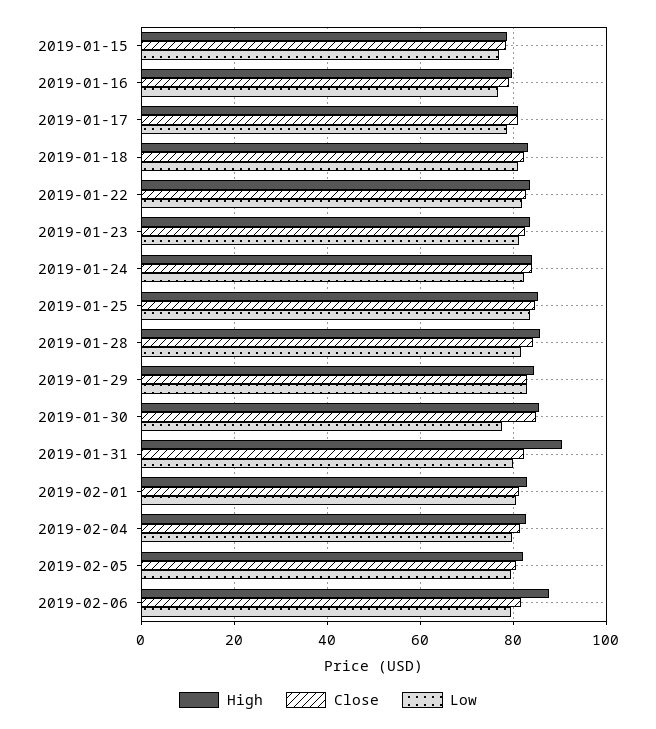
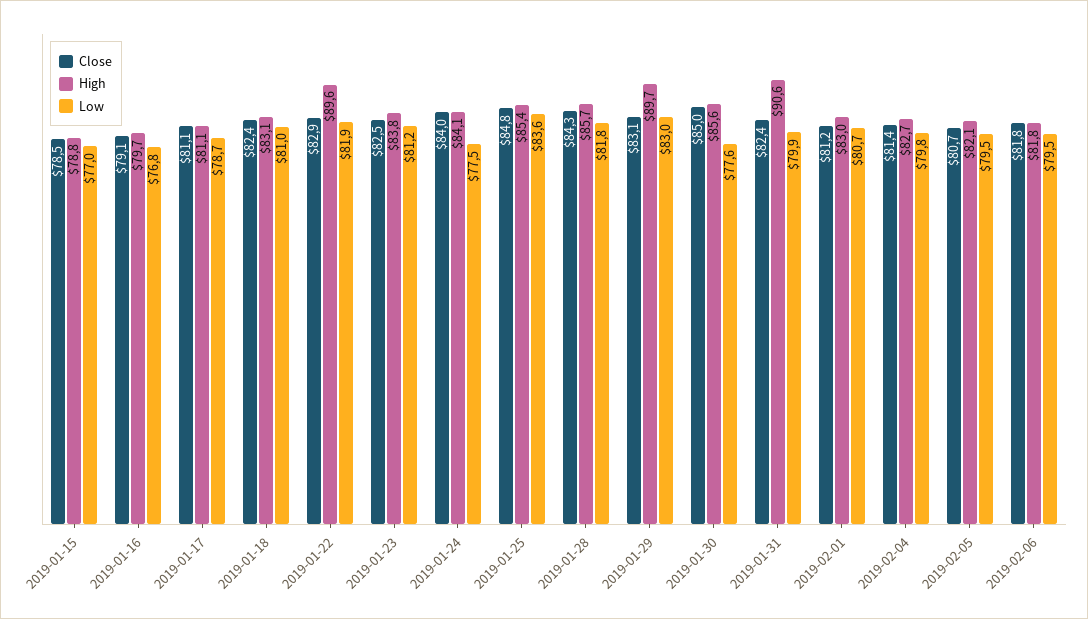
  {
    "High": {
      "2019-01-15": 78.8,
      "2019-01-16": 79.7,
      "2019-01-17": 81.1,
      "2019-01-18": 83.1,
-     "2019-01-22": 84,
+     "2019-01-22": 89.6,
      "2019-01-23": 83.8,
      "2019-01-24": 84.1,
      "2019-01-25": 85.4,
      "2019-01-28": 85.7,
-     "2019-01-29": 84,
+     "2019-01-29": 89.7,
      "2019-01-30": 85.6,
      "2019-01-31": 90.6,
      "2019-02-01": 83,
      "2019-02-04": 82.7,
      "2019-02-05": 82.1,
-     "2019-02-06": 88
+     "2019-02-06": 81.8
    },
    "Close": {
      "2019-01-15": 78.5,
      "2019-01-16": 79.1,
      "2019-01-17": 81.1,
      "2019-01-18": 82.4,
      "2019-01-22": 82.9,
      "2019-01-23": 82.5,
      "2019-01-24": 84,
      "2019-01-25": 84.8,
      "2019-01-28": 84.3,
      "2019-01-29": 83.1,
      "2019-01-30": 85,
      "2019-01-31": 82.4,
      "2019-02-01": 81.2,
      "2019-02-04": 81.4,
      "2019-02-05": 80.7,
      "2019-02-06": 81.8
    },
    "Low": {
      "2019-01-15": 77,
      "2019-01-16": 76.8,
      "2019-01-17": 78.7,
      "2019-01-18": 81,
      "2019-01-22": 81.9,
      "2019-01-23": 81.2,
-     "2019-01-24": 82,
+     "2019-01-24": 77.5,
      "2019-01-25": 83.6,
      "2019-01-28": 81.8,
      "2019-01-29": 83,
      "2019-01-30": 77.6,
      "2019-01-31": 79.9,
      "2019-02-01": 80.7,
      "2019-02-04": 79.8,
      "2019-02-05": 79.5,
      "2019-02-06": 79.5
    }
  }

